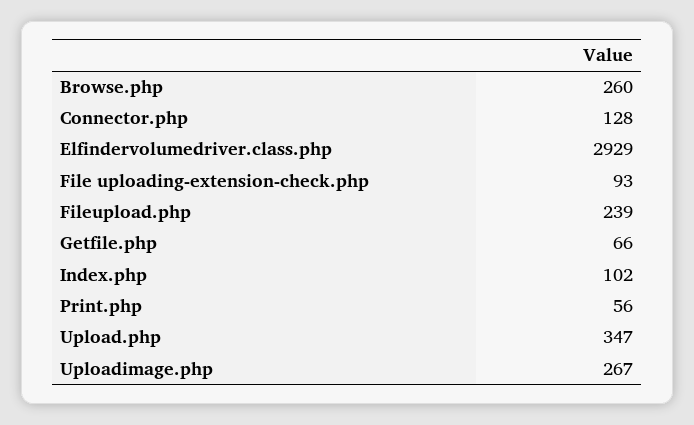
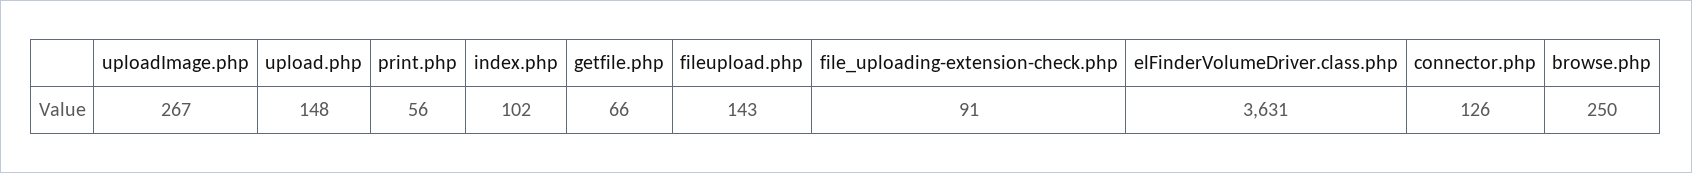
  {
-   "Browse.php": 260,
+   "Browse.php": 250,
-   "Connector.php": 128,
+   "Connector.php": 126,
-   "Elfindervolumedriver.class.php": 2929,
+   "Elfindervolumedriver.class.php": 3631,
-   "File uploading-extension-check.php": 93,
+   "File uploading-extension-check.php": 91,
-   "Fileupload.php": 239,
+   "Fileupload.php": 143,
    "Getfile.php": 66,
    "Index.php": 102,
    "Print.php": 56,
-   "Upload.php": 347,
+   "Upload.php": 148,
    "Uploadimage.php": 267
  }

